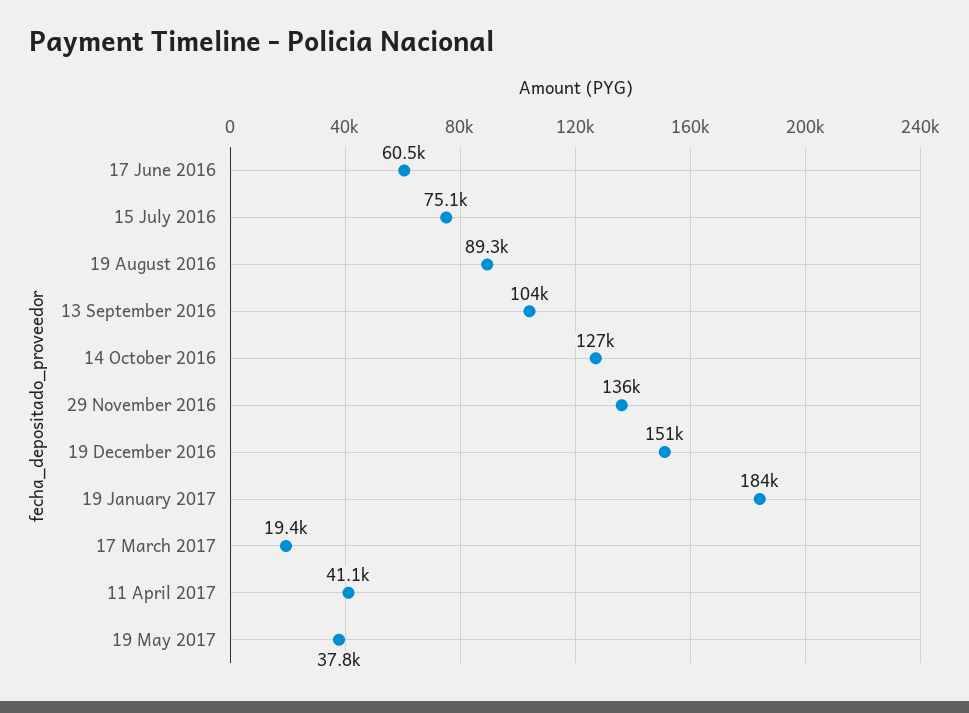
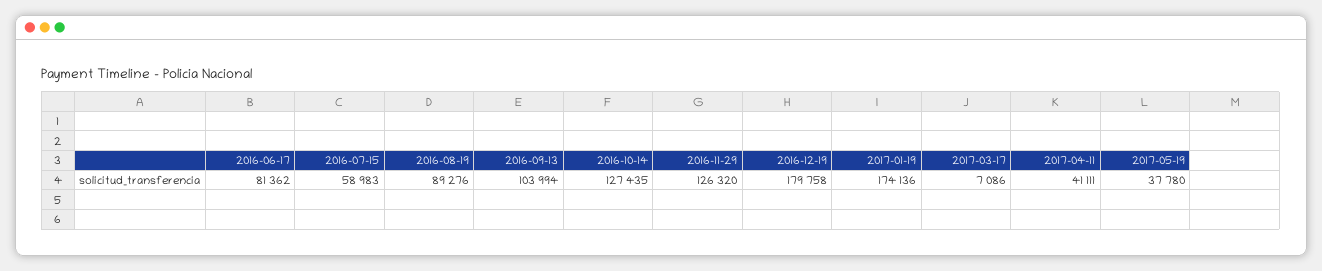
  {
-   "17 June 2016": 60500,
+   "17 June 2016": 81362,
-   "15 July 2016": 75100,
+   "15 July 2016": 58983,
    "19 August 2016": 89276,
    "13 September 2016": 103994,
    "14 October 2016": 127435,
-   "29 November 2016": 136000,
+   "29 November 2016": 126320,
-   "19 December 2016": 151000,
+   "19 December 2016": 179758,
-   "19 January 2017": 184000,
+   "19 January 2017": 174136,
-   "17 March 2017": 19400,
+   "17 March 2017": 7086,
    "11 April 2017": 41111,
    "19 May 2017": 37780
  }

